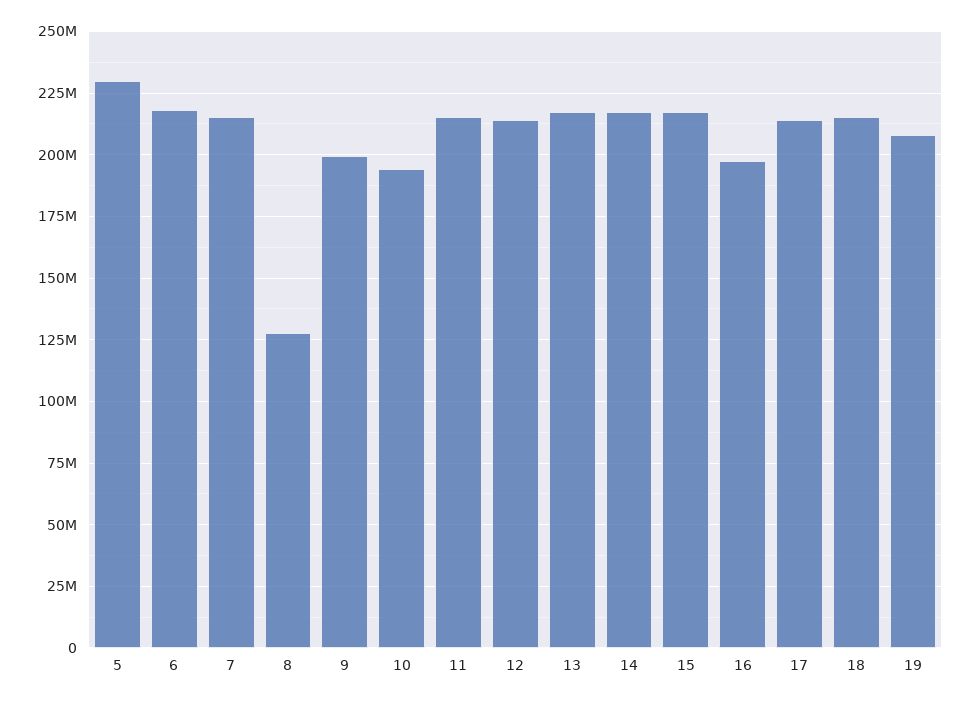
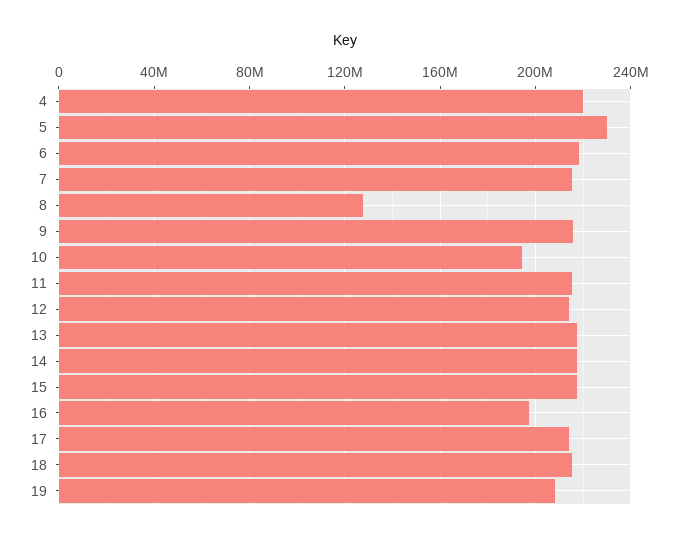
  {
    "5": 230000000,
    "6": 217500000,
    "7": 215000000,
    "8": 127500000,
-   "9": 200000000,
+   "9": 215000000,
    "10": 195000000,
    "11": 215000000,
    "12": 215000000,
    "13": 217500000,
    "14": 217500000,
    "15": 217500000,
    "16": 197500000,
    "17": 215000000,
    "18": 215000000,
-   "19": 207500000
+   "19": 207500000,
+   "4": 220000000
  }

